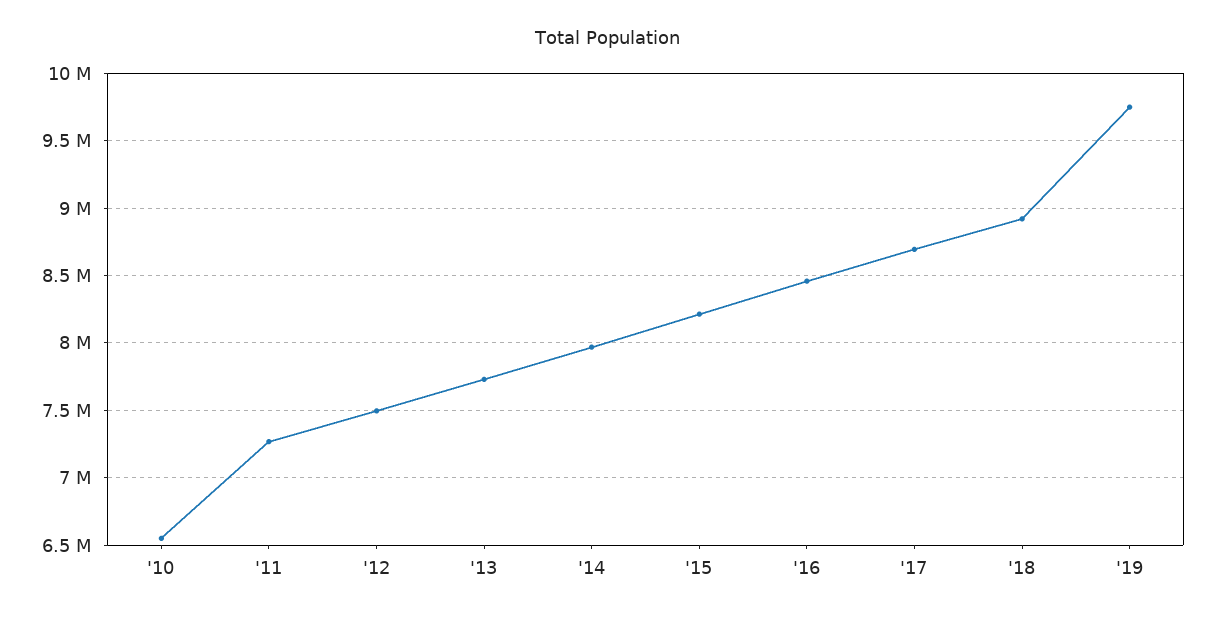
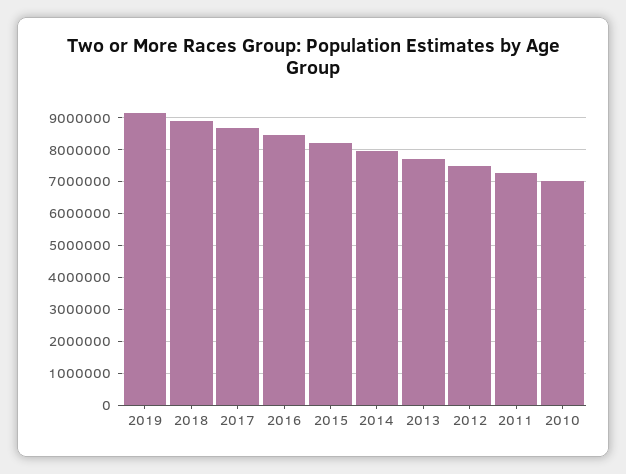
  {
-   "'10": 6550000,
+   "'10": 7000000,
    "'11": 7250000,
    "'12": 7500000,
    "'13": 7750000,
    "'14": 7950000,
    "'15": 8200000,
    "'16": 8450000,
    "'17": 8700000,
    "'18": 8900000,
-   "'19": 9750000
+   "'19": 9200000
  }

